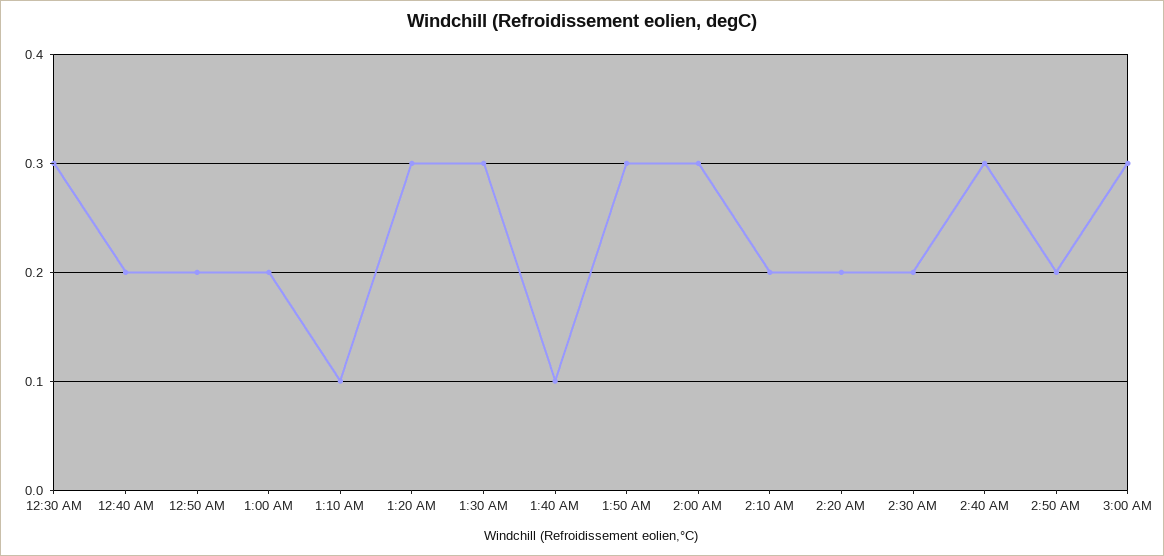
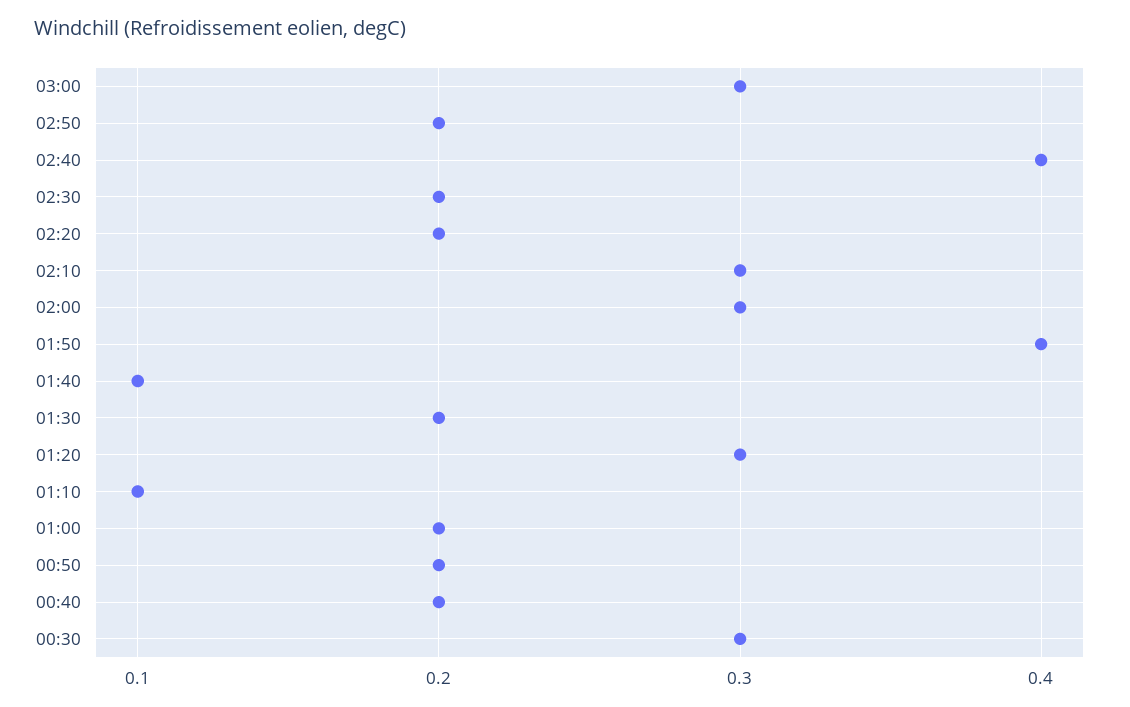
  {
    "12:30 AM": 0.3,
    "12:40 AM": 0.2,
    "12:50 AM": 0.2,
    "1:00 AM": 0.2,
    "1:10 AM": 0.1,
    "1:20 AM": 0.3,
-   "1:30 AM": 0.3,
+   "1:30 AM": 0.2,
    "1:40 AM": 0.1,
-   "1:50 AM": 0.3,
+   "1:50 AM": 0.4,
    "2:00 AM": 0.3,
-   "2:10 AM": 0.2,
+   "2:10 AM": 0.3,
    "2:20 AM": 0.2,
    "2:30 AM": 0.2,
-   "2:40 AM": 0.3,
+   "2:40 AM": 0.4,
    "2:50 AM": 0.2,
    "3:00 AM": 0.3
  }

